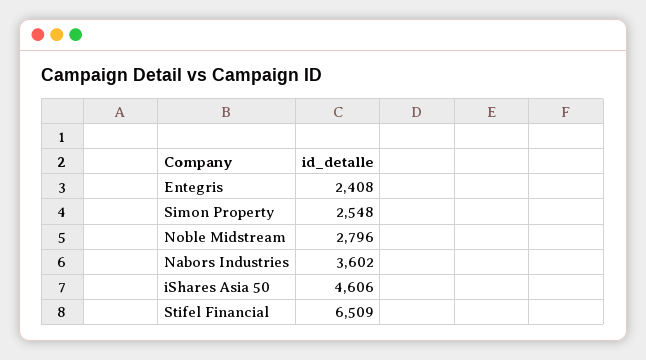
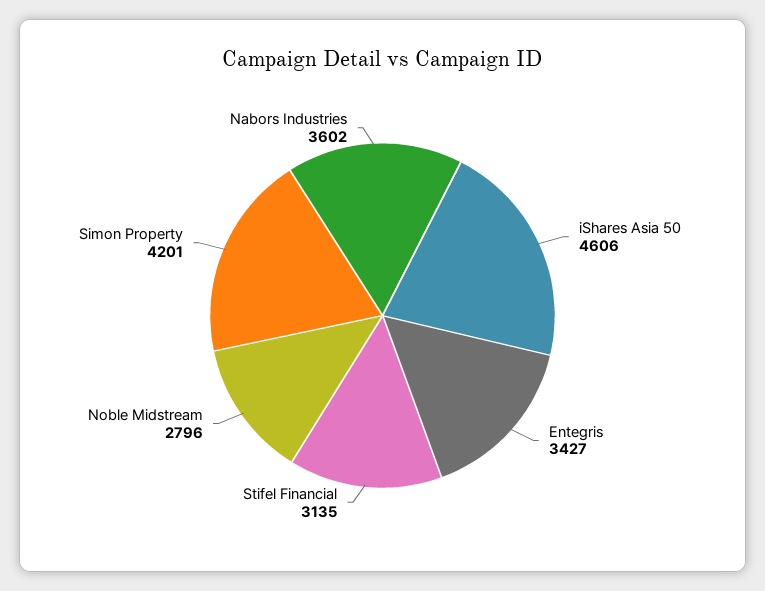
  {
-   "Entegris": 2408,
+   "Entegris": 3427,
-   "Simon Property": 2548,
+   "Simon Property": 4201,
    "Noble Midstream": 2796,
    "Nabors Industries": 3602,
    "iShares Asia 50": 4606,
-   "Stifel Financial": 6509
+   "Stifel Financial": 3135
  }

